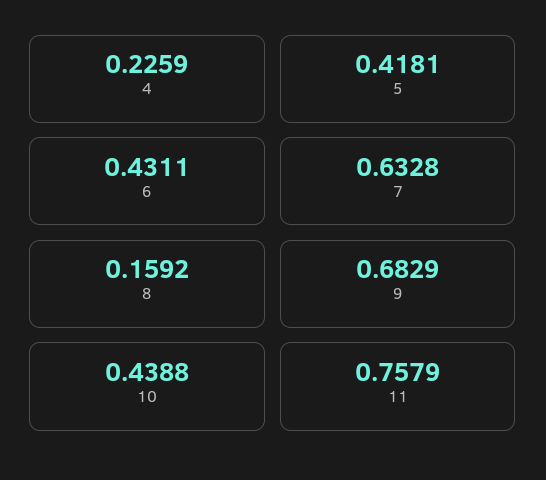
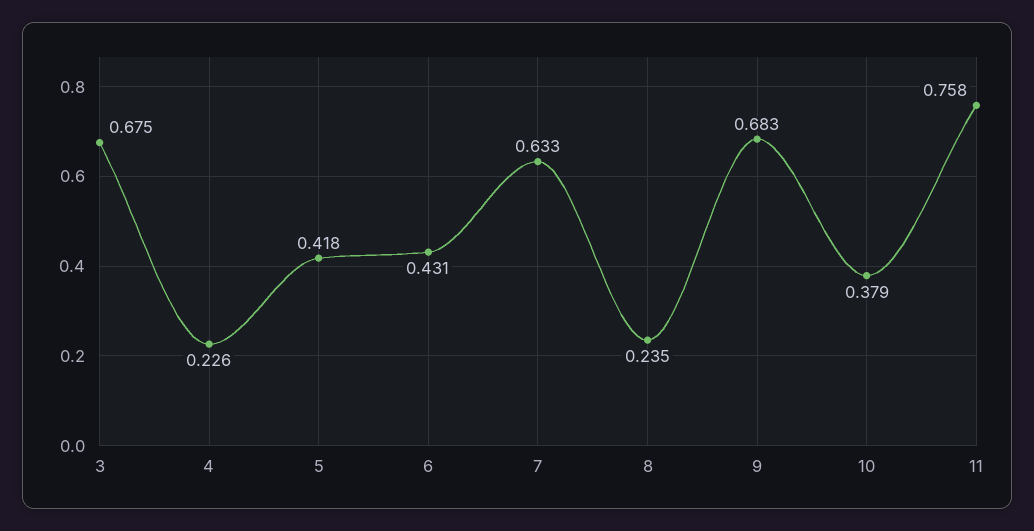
  {
    "4": 0.2259,
    "5": 0.4181,
    "6": 0.4311,
    "7": 0.6328,
-   "8": 0.1592,
+   "8": 0.235,
    "9": 0.6829,
-   "10": 0.4388,
+   "10": 0.379,
-   "11": 0.7579
+   "11": 0.7579,
+   "3": 0.675
  }

